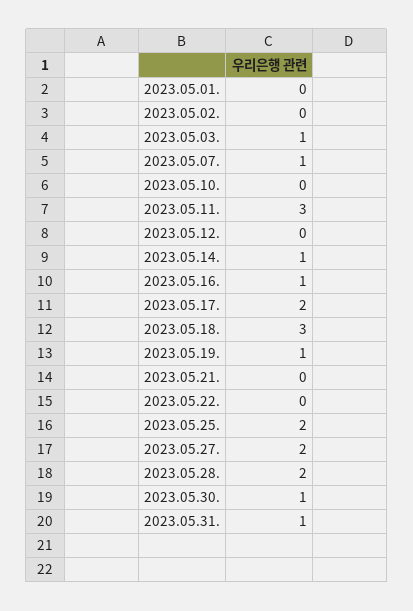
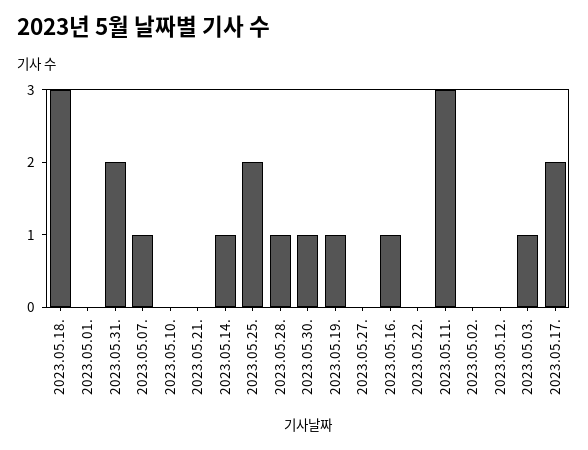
  {
    "2023.05.01.": 0,
    "2023.05.02.": 0,
    "2023.05.03.": 1,
    "2023.05.07.": 1,
    "2023.05.10.": 0,
    "2023.05.11.": 3,
    "2023.05.12.": 0,
    "2023.05.14.": 1,
    "2023.05.16.": 1,
    "2023.05.17.": 2,
    "2023.05.18.": 3,
    "2023.05.19.": 1,
    "2023.05.21.": 0,
    "2023.05.22.": 0,
    "2023.05.25.": 2,
-   "2023.05.27.": 2,
+   "2023.05.27.": 0,
-   "2023.05.28.": 2,
+   "2023.05.28.": 1,
    "2023.05.30.": 1,
-   "2023.05.31.": 1
+   "2023.05.31.": 2
  }

